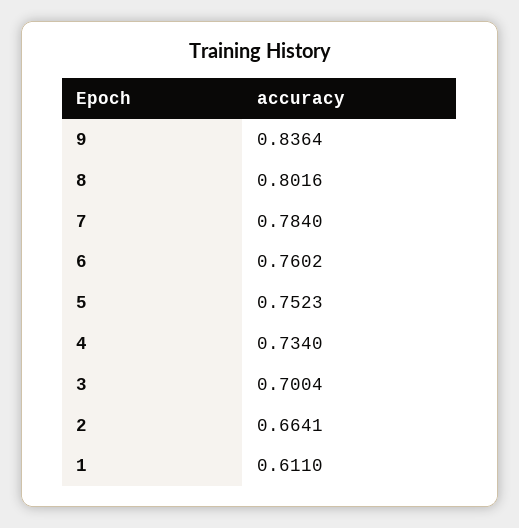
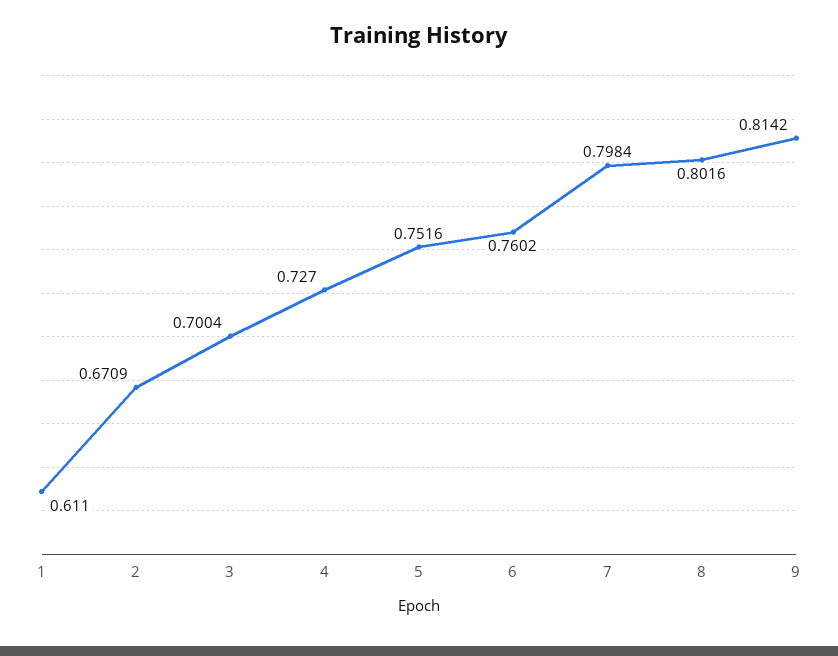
  {
-   "9": 0.8364,
+   "9": 0.8142,
    "8": 0.8016,
-   "7": 0.784,
+   "7": 0.7984,
    "6": 0.7602,
-   "5": 0.7523,
+   "5": 0.7516,
-   "4": 0.734,
+   "4": 0.727,
    "3": 0.7004,
-   "2": 0.6641,
+   "2": 0.6709,
    "1": 0.611
  }

